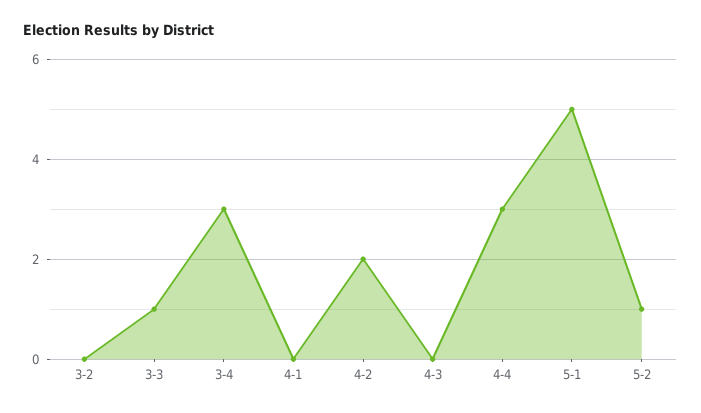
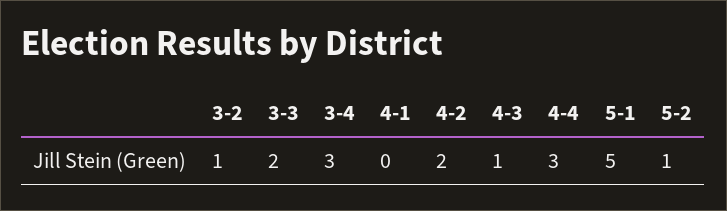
  {
-   "3-2": 0,
+   "3-2": 1,
-   "3-3": 1,
+   "3-3": 2,
    "3-4": 3,
    "4-1": 0,
    "4-2": 2,
-   "4-3": 0,
+   "4-3": 1,
    "4-4": 3,
    "5-1": 5,
    "5-2": 1
  }

